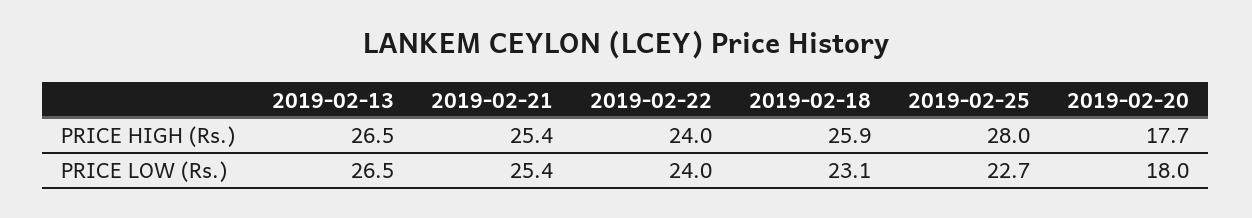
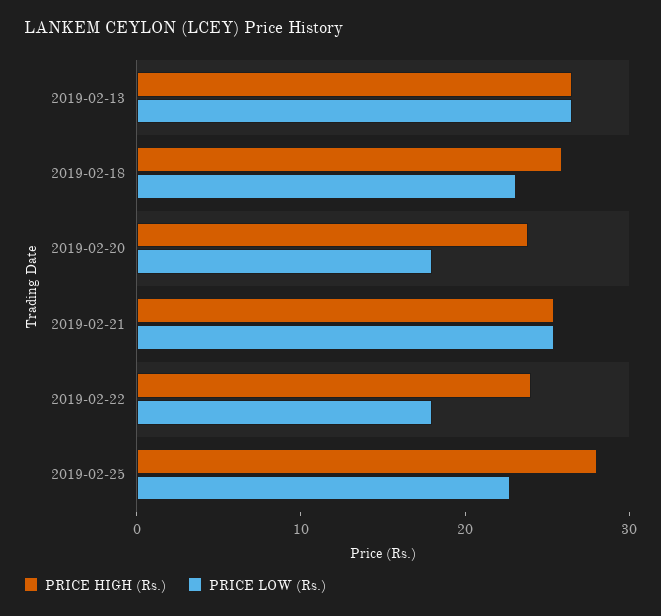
  {
    "PRICE HIGH (Rs.)": {
      "2019-02-13": 26.5,
      "2019-02-21": 25.4,
      "2019-02-22": 24,
      "2019-02-18": 25.9,
      "2019-02-25": 28,
-     "2019-02-20": 17.7
+     "2019-02-20": 24
    },
    "PRICE LOW (Rs.)": {
      "2019-02-13": 26.5,
      "2019-02-21": 25.4,
-     "2019-02-22": 24,
+     "2019-02-22": 18,
      "2019-02-18": 23.1,
      "2019-02-25": 22.7,
      "2019-02-20": 18
    }
  }

